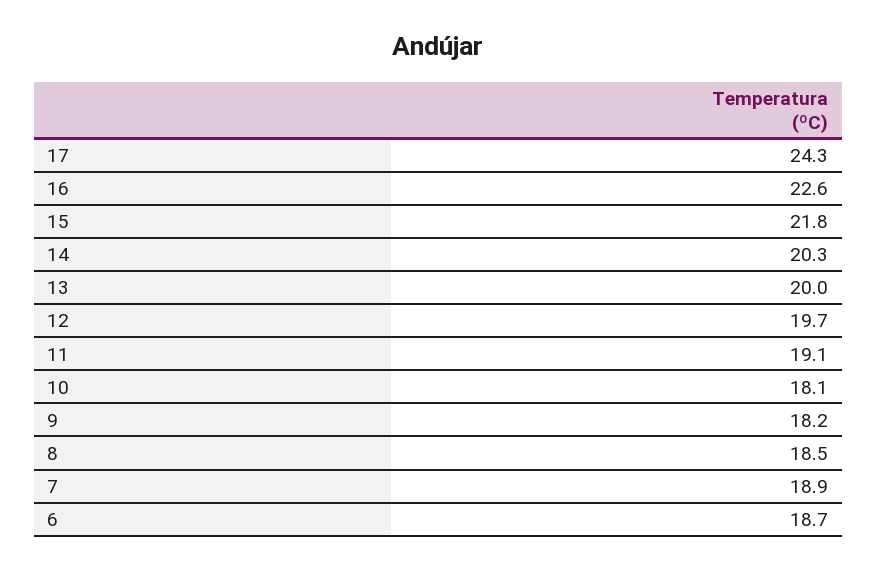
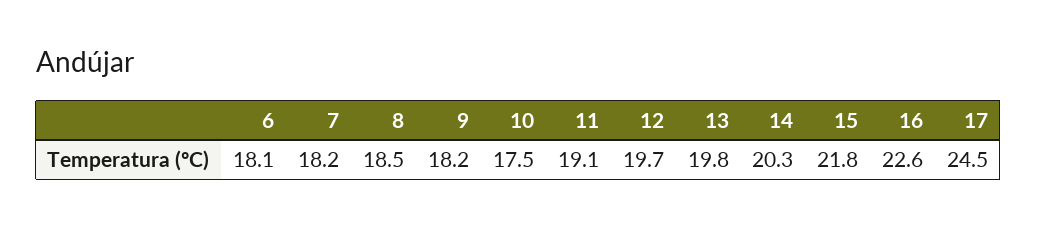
  {
-   "17": 24.3,
+   "17": 24.5,
    "16": 22.6,
    "15": 21.8,
    "14": 20.3,
-   "13": 20,
+   "13": 19.8,
    "12": 19.7,
    "11": 19.1,
-   "10": 18.1,
+   "10": 17.5,
    "9": 18.2,
    "8": 18.5,
-   "7": 18.9,
+   "7": 18.2,
-   "6": 18.7
+   "6": 18.1
  }

